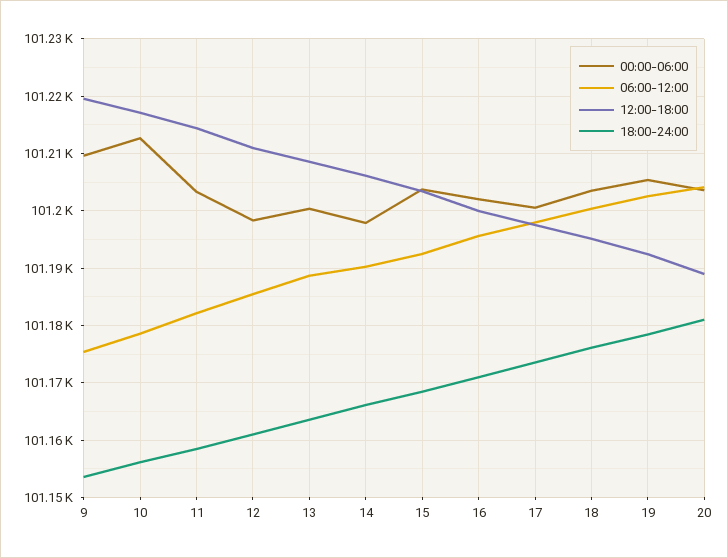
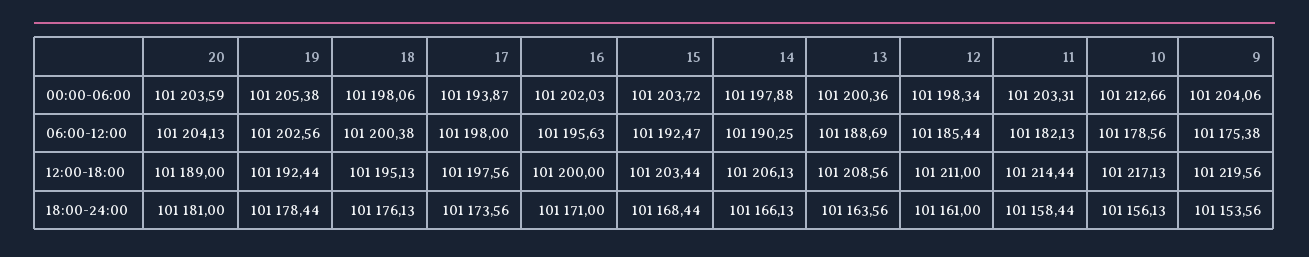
  {
    "00:00-06:00": {
-     "9": 101210,
+     "9": 101204.06,
      "10": 101212.66,
      "11": 101203.31,
      "12": 101198.34,
      "13": 101200.36,
      "14": 101197.88,
      "15": 101203.72,
      "16": 101202.03,
-     "17": 101200,
+     "17": 101193.87,
-     "18": 101204,
+     "18": 101198.06,
      "19": 101205.38,
      "20": 101203.59
    },
    "06:00-12:00": {
      "9": 101175.38,
      "10": 101178.56,
      "11": 101182.13,
      "12": 101185.44,
      "13": 101188.69,
      "14": 101190.25,
      "15": 101192.47,
      "16": 101195.63,
      "17": 101198,
      "18": 101200.38,
      "19": 101202.56,
      "20": 101204.13
    },
    "12:00-18:00": {
      "9": 101219.56,
      "10": 101217.13,
      "11": 101214.44,
      "12": 101211,
      "13": 101208.56,
      "14": 101206.13,
      "15": 101203.44,
      "16": 101200,
      "17": 101197.56,
      "18": 101195.13,
      "19": 101192.44,
      "20": 101189
    },
    "18:00-24:00": {
      "9": 101153.56,
      "10": 101156.13,
      "11": 101158.44,
      "12": 101161,
      "13": 101163.56,
      "14": 101166.13,
      "15": 101168.44,
      "16": 101171,
      "17": 101173.56,
      "18": 101176.13,
      "19": 101178.44,
      "20": 101181
    }
  }

